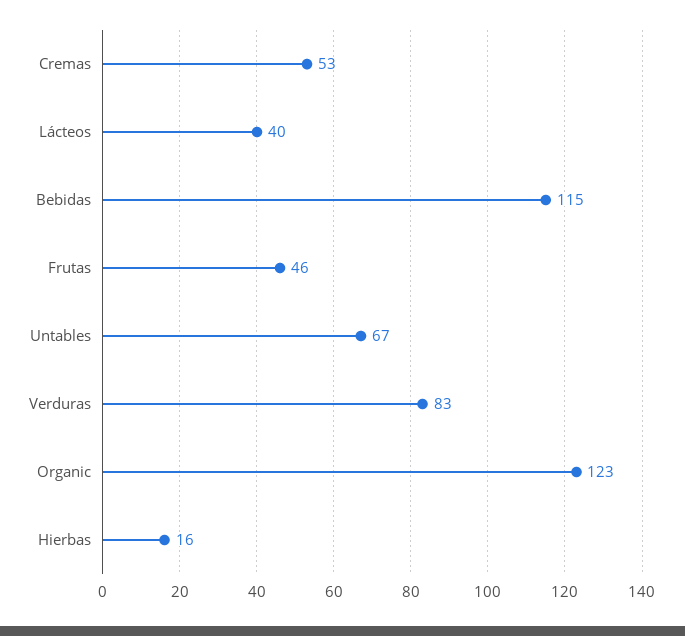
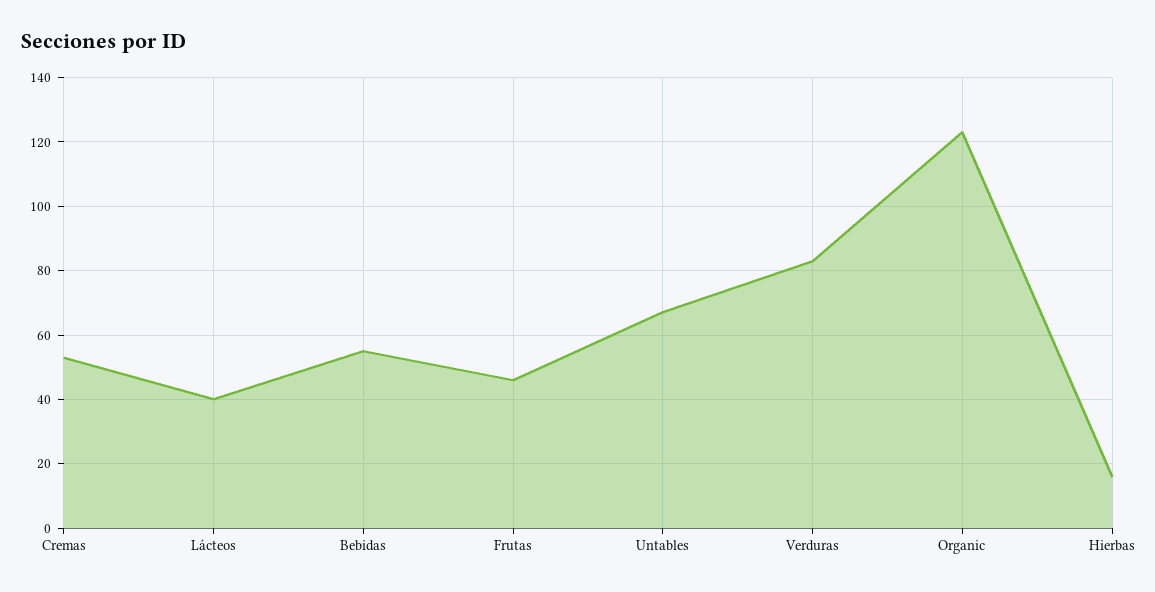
  {
    "Cremas": 53,
    "Lácteos": 40,
-   "Bebidas": 115,
+   "Bebidas": 55,
    "Frutas": 46,
    "Untables": 67,
    "Verduras": 83,
    "Organic": 123,
    "Hierbas": 16
  }

